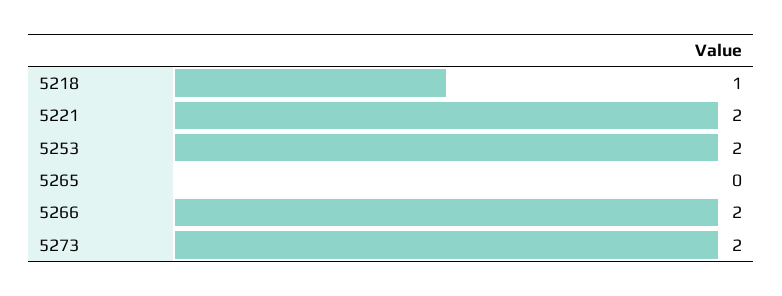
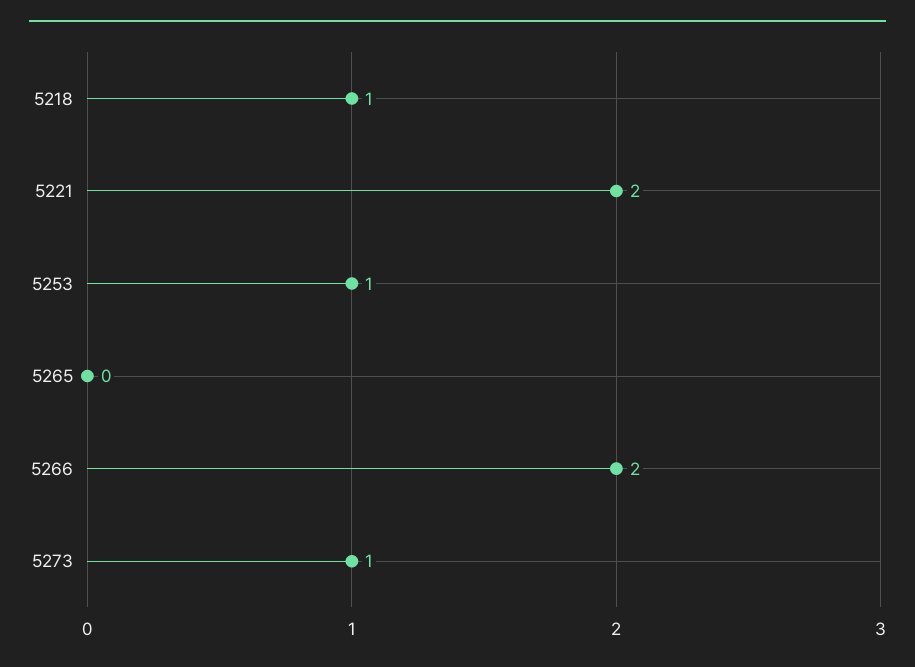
  {
    "5218": 1,
    "5221": 2,
-   "5253": 2,
+   "5253": 1,
    "5265": 0,
    "5266": 2,
-   "5273": 2
+   "5273": 1
  }

